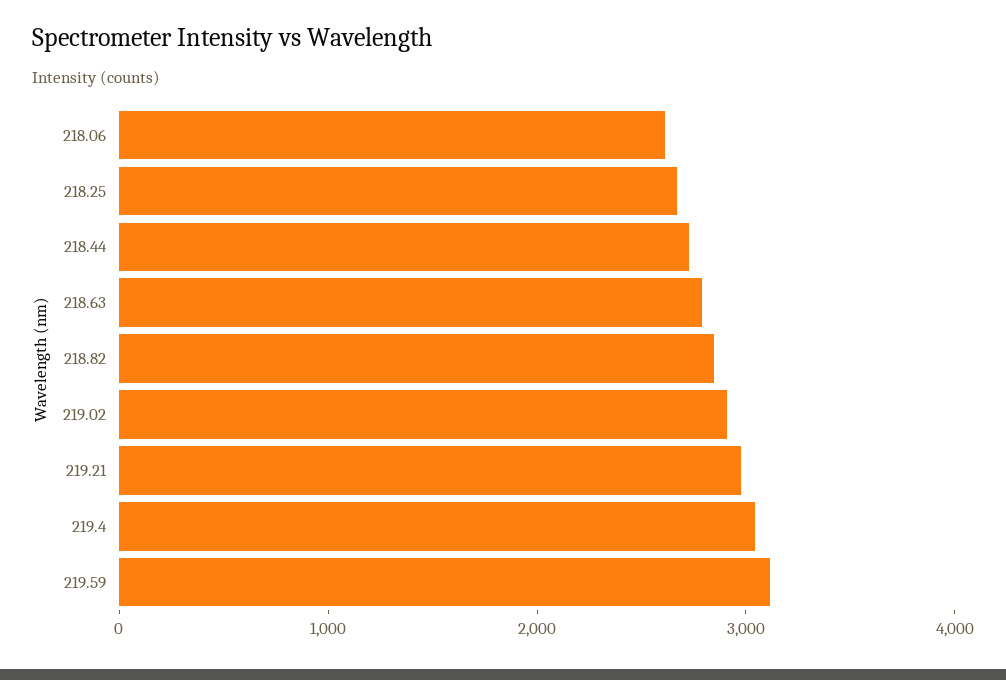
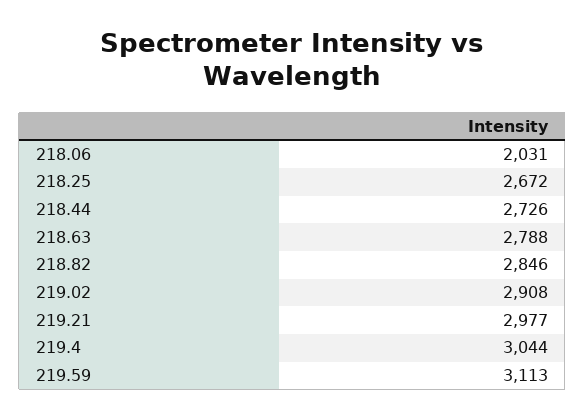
  {
-   "218.06": 2600,
+   "218.06": 2031,
    "218.25": 2672,
    "218.44": 2726,
    "218.63": 2788,
    "218.82": 2846,
    "219.02": 2908,
    "219.21": 2977,
    "219.4": 3044,
    "219.59": 3113
  }

